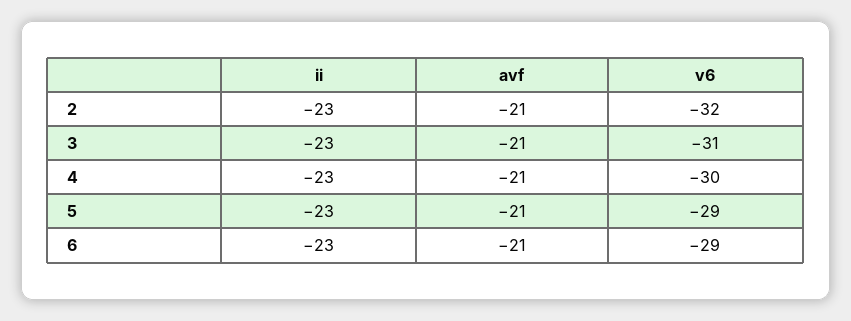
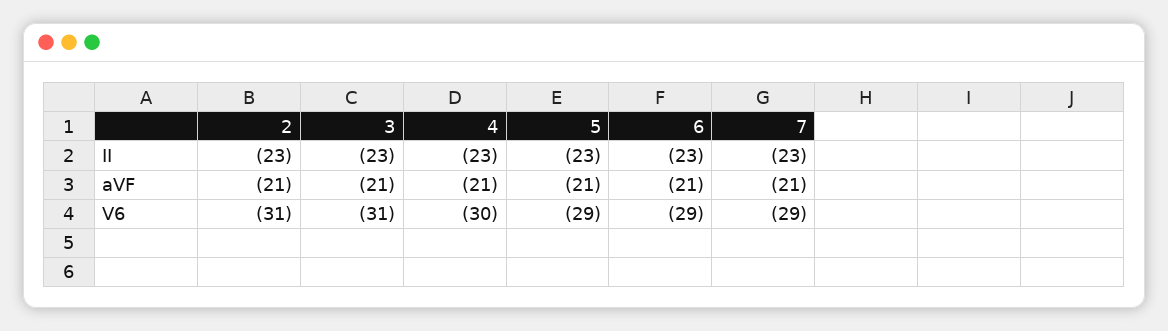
  {
    "ii": {
      "2": -23,
      "3": -23,
      "4": -23,
      "5": -23,
-     "6": -23
+     "6": -23,
+     "7": -23
    },
    "avf": {
      "2": -21,
      "3": -21,
      "4": -21,
      "5": -21,
-     "6": -21
+     "6": -21,
+     "7": -21
    },
    "v6": {
-     "2": -32,
+     "2": -31,
      "3": -31,
      "4": -30,
      "5": -29,
-     "6": -29
+     "6": -29,
+     "7": -29
    }
  }

